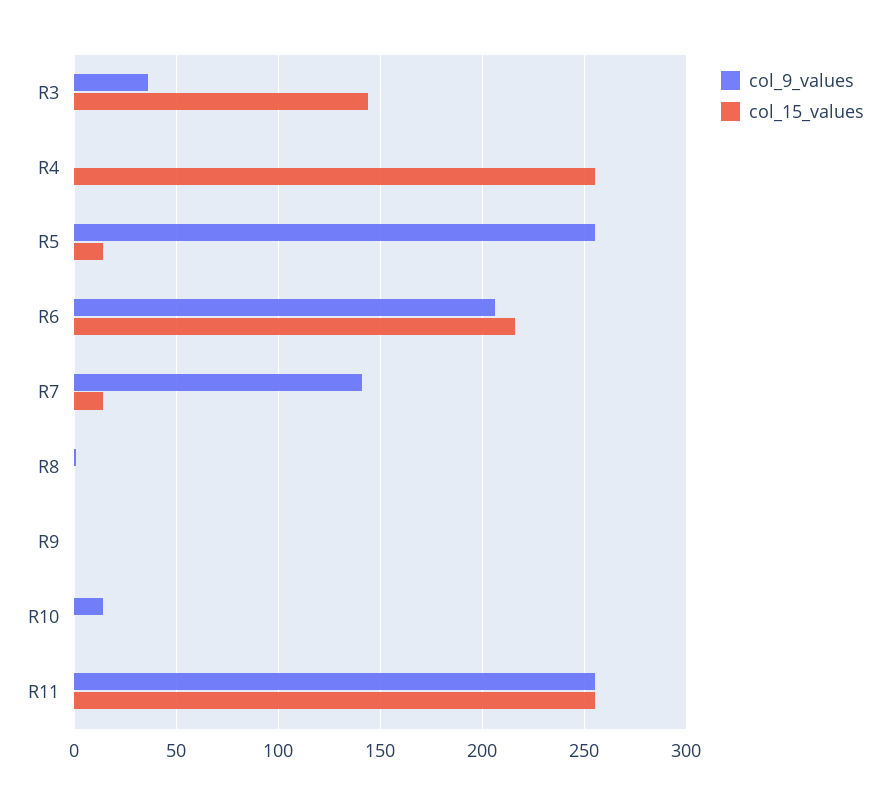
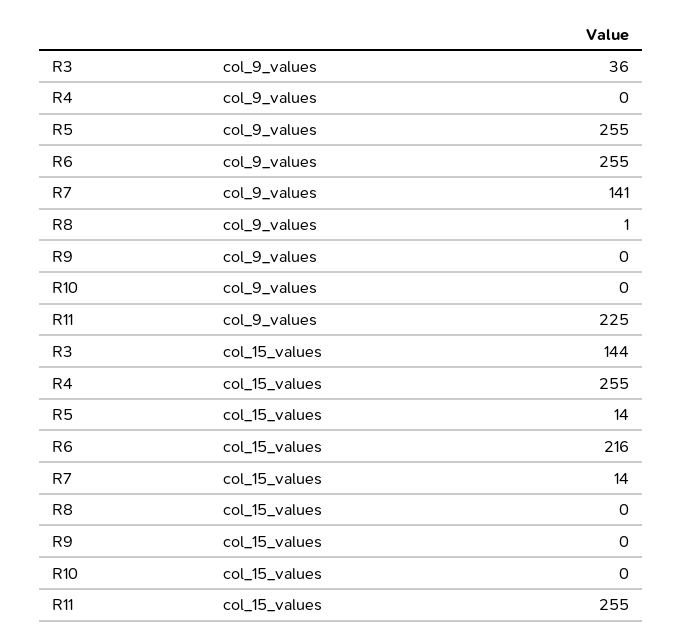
  {
    "col_9_values": {
      "R3": 36,
      "R4": 0,
      "R5": 255,
-     "R6": 205,
+     "R6": 255,
      "R7": 141,
      "R8": 1,
      "R9": 0,
-     "R10": 15,
+     "R10": 0,
-     "R11": 255
+     "R11": 225
    },
    "col_15_values": {
      "R3": 144,
      "R4": 255,
      "R5": 14,
      "R6": 216,
      "R7": 14,
      "R8": 0,
      "R9": 0,
      "R10": 0,
      "R11": 255
    }
  }

